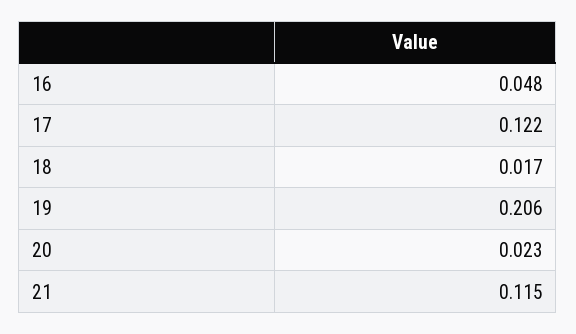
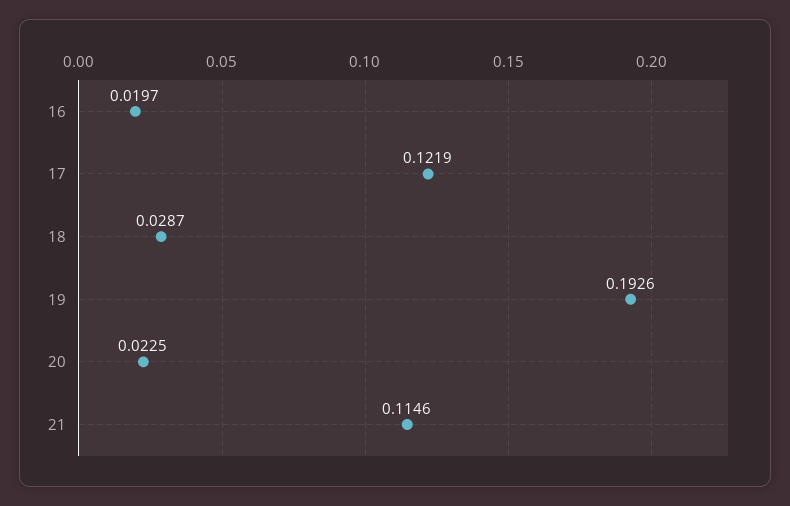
  {
-   "16": 0.048,
+   "16": 0.0197,
    "17": 0.1219,
-   "18": 0.017,
+   "18": 0.0287,
-   "19": 0.206,
+   "19": 0.1926,
    "20": 0.0225,
    "21": 0.1146
  }

